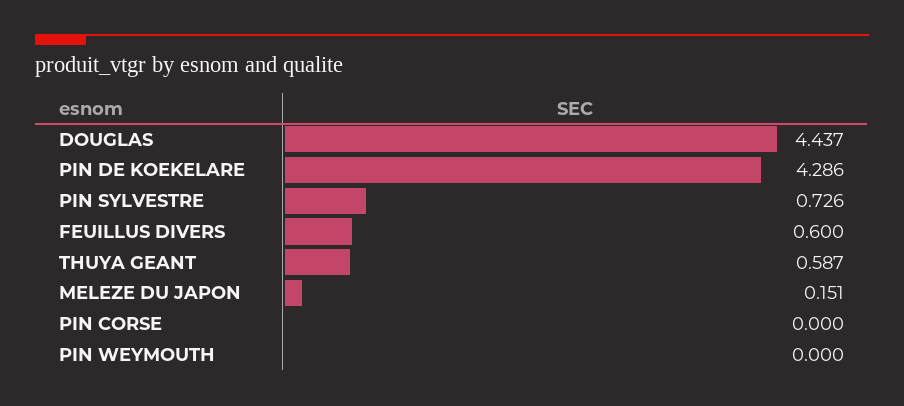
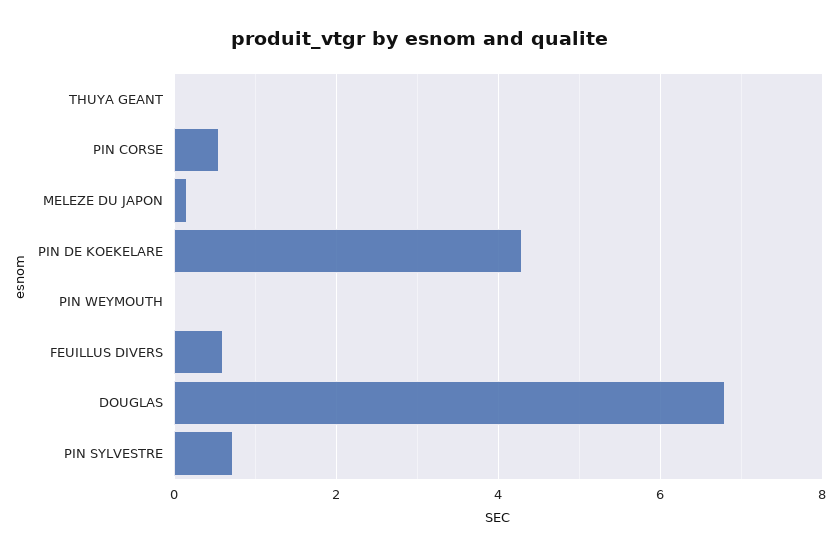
  {
-   "DOUGLAS": 4.437,
+   "DOUGLAS": 6.8,
    "PIN DE KOEKELARE": 4.286,
    "PIN SYLVESTRE": 0.726,
    "FEUILLUS DIVERS": 0.6,
-   "THUYA GEANT": 0.587,
+   "THUYA GEANT": 0,
    "MELEZE DU JAPON": 0.151,
-   "PIN CORSE": 0,
+   "PIN CORSE": 0.6,
    "PIN WEYMOUTH": 0
  }

